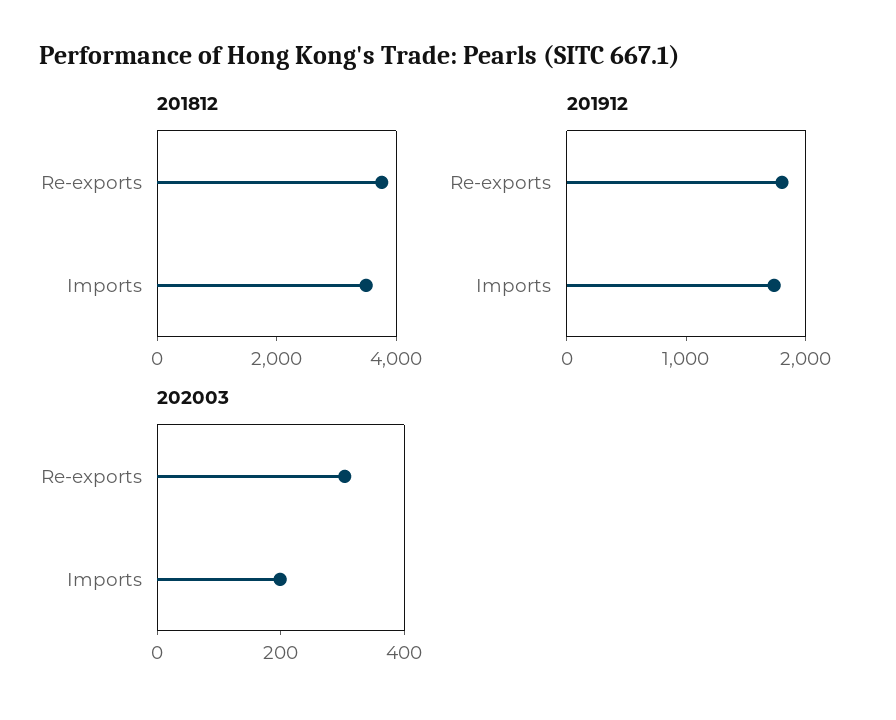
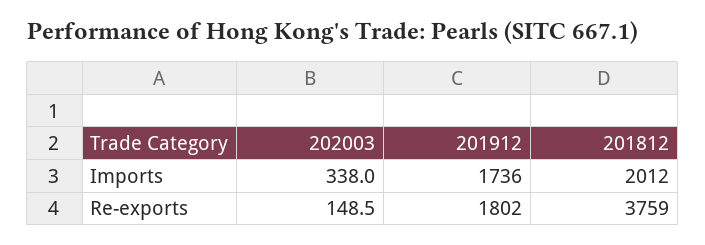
  {
    "201812": {
      "Re-exports": 3759,
-     "Imports": 3500
+     "Imports": 2012
    },
    "201912": {
      "Re-exports": 1802,
      "Imports": 1736
    },
    "202003": {
-     "Re-exports": 300,
+     "Re-exports": 148.5,
-     "Imports": 200
+     "Imports": 338
    }
  }

